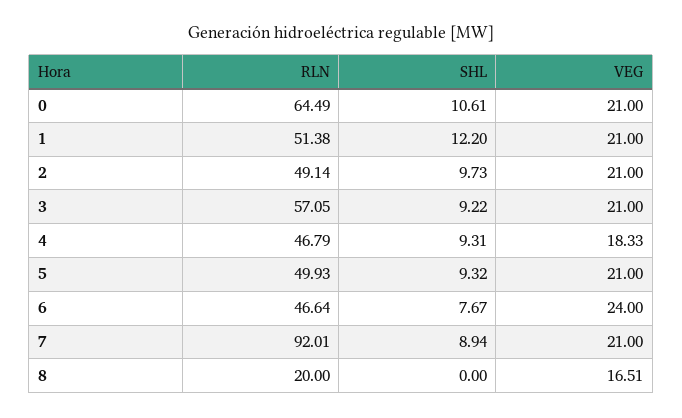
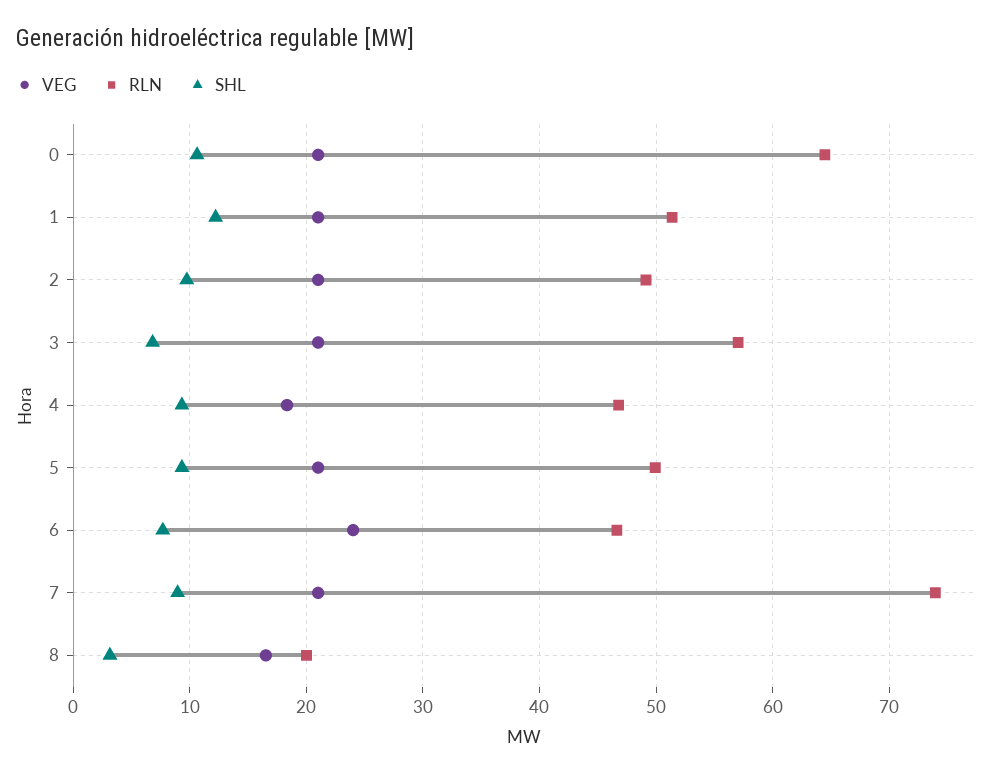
  {
    "RLN": {
      "0": 64.49,
      "1": 51.38,
      "2": 49.14,
      "3": 57.05,
      "4": 46.79,
      "5": 49.93,
      "6": 46.64,
-     "7": 92.01,
+     "7": 74,
      "8": 20
    },
    "SHL": {
      "0": 10.61,
      "1": 12.2,
      "2": 9.73,
-     "3": 9.22,
+     "3": 7,
      "4": 9.31,
      "5": 9.32,
      "6": 7.67,
      "7": 8.94,
-     "8": 0
+     "8": 3
    },
    "VEG": {
      "0": 21,
      "1": 21,
      "2": 21,
      "3": 21,
      "4": 18.33,
      "5": 21,
      "6": 24,
      "7": 21,
      "8": 16.51
    }
  }

